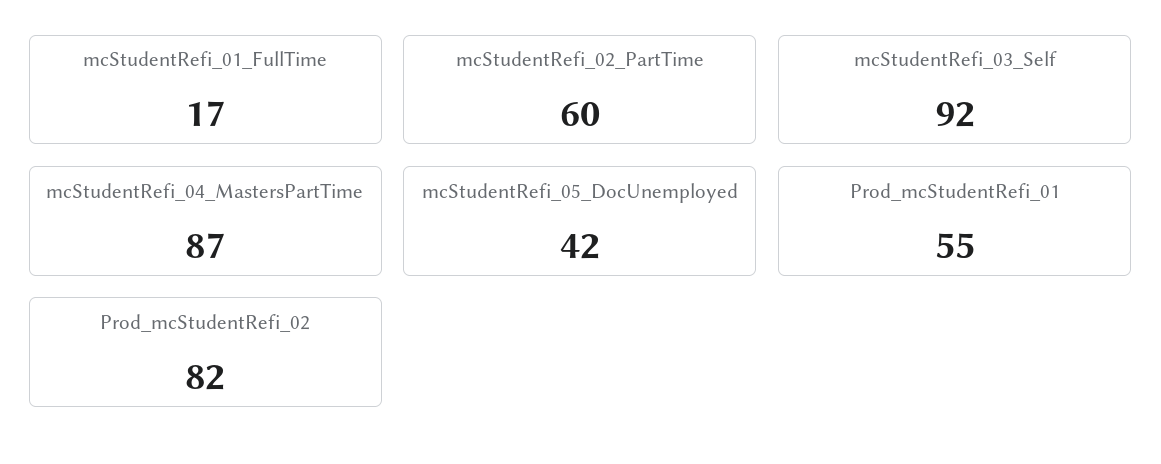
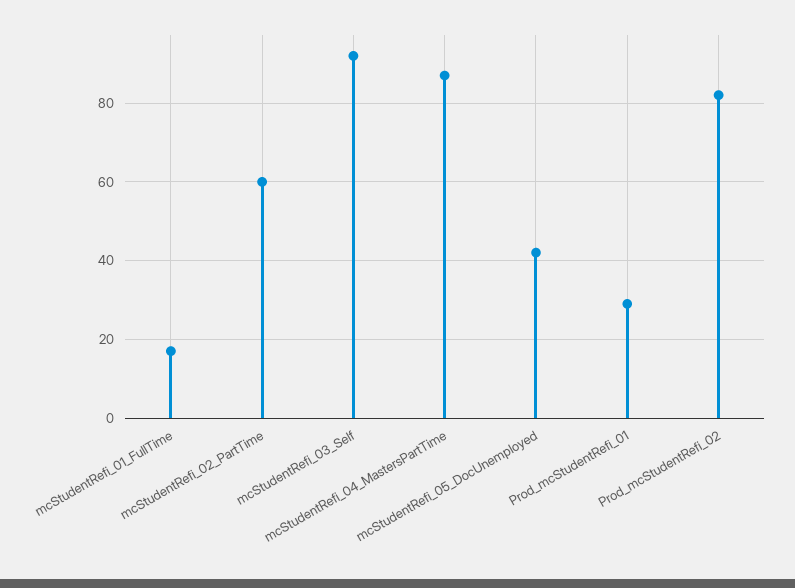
  {
    "mcStudentRefi_01_FullTime": 17,
    "mcStudentRefi_02_PartTime": 60,
    "mcStudentRefi_03_Self": 92,
    "mcStudentRefi_04_MastersPartTime": 87,
    "mcStudentRefi_05_DocUnemployed": 42,
-   "Prod_mcStudentRefi_01": 55,
+   "Prod_mcStudentRefi_01": 30,
    "Prod_mcStudentRefi_02": 82
  }

